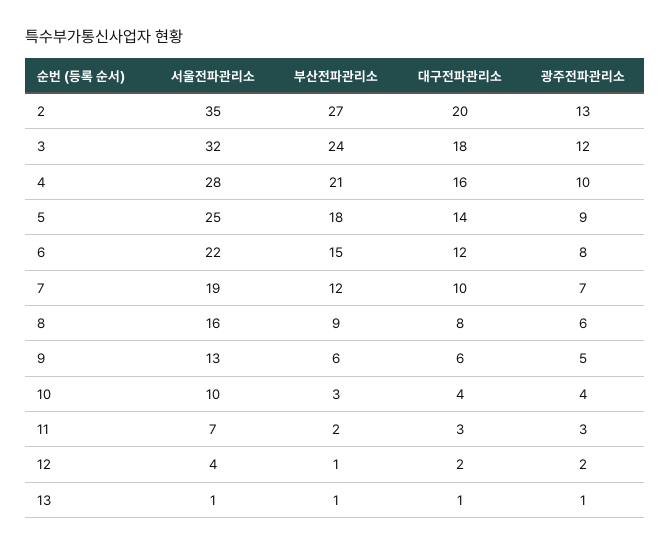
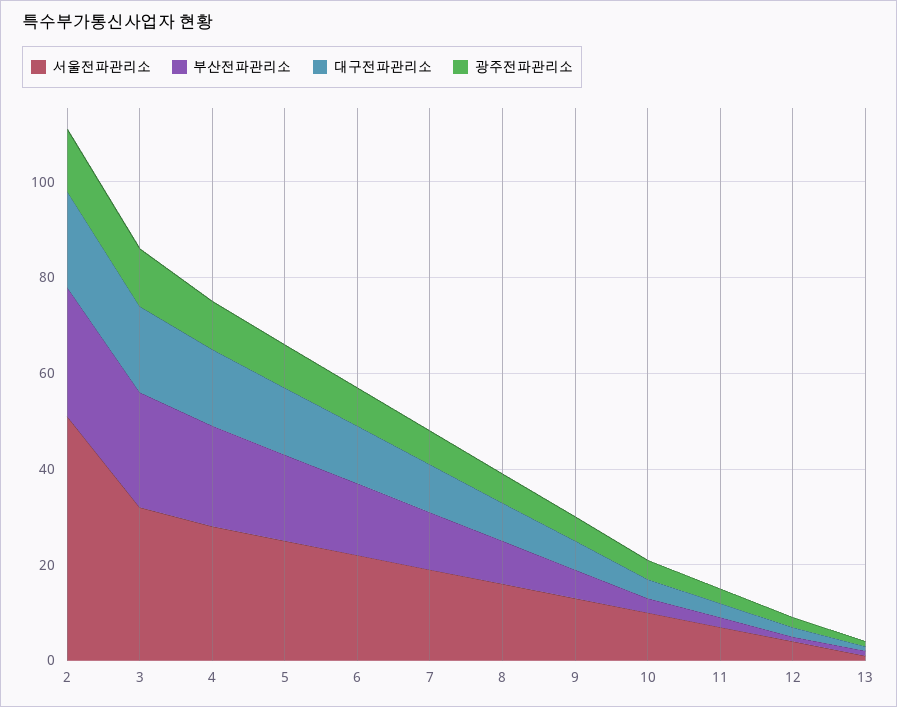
  {
    "서울전파관리소": {
-     "2": 35,
+     "2": 50,
      "3": 32,
      "4": 28,
      "5": 25,
      "6": 22,
      "7": 19,
      "8": 16,
      "9": 13,
      "10": 10,
      "11": 7,
      "12": 4,
      "13": 1
    },
    "부산전파관리소": {
      "2": 27,
      "3": 24,
      "4": 21,
      "5": 18,
      "6": 15,
      "7": 12,
      "8": 9,
      "9": 6,
      "10": 3,
      "11": 2,
      "12": 1,
      "13": 1
    },
    "대구전파관리소": {
      "2": 20,
      "3": 18,
      "4": 16,
      "5": 14,
      "6": 12,
      "7": 10,
      "8": 8,
      "9": 6,
      "10": 4,
      "11": 3,
      "12": 2,
      "13": 1
    },
    "광주전파관리소": {
      "2": 13,
      "3": 12,
      "4": 10,
      "5": 9,
      "6": 8,
      "7": 7,
      "8": 6,
      "9": 5,
      "10": 4,
      "11": 3,
      "12": 2,
      "13": 1
    }
  }

